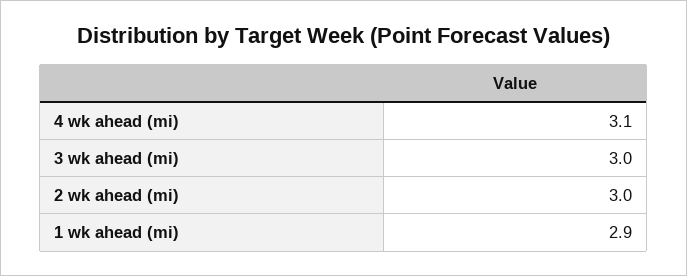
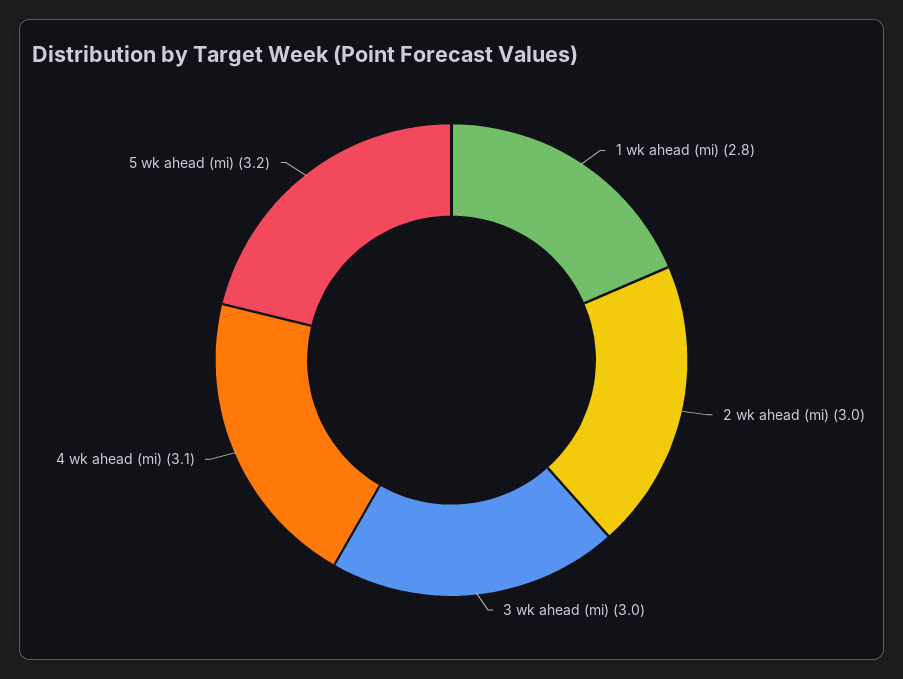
  {
    "4 wk ahead (mi)": 3.1,
    "3 wk ahead (mi)": 3,
    "2 wk ahead (mi)": 3,
-   "1 wk ahead (mi)": 2.9
+   "1 wk ahead (mi)": 2.8,
+   "5 wk ahead (mi)": 3.2
  }

